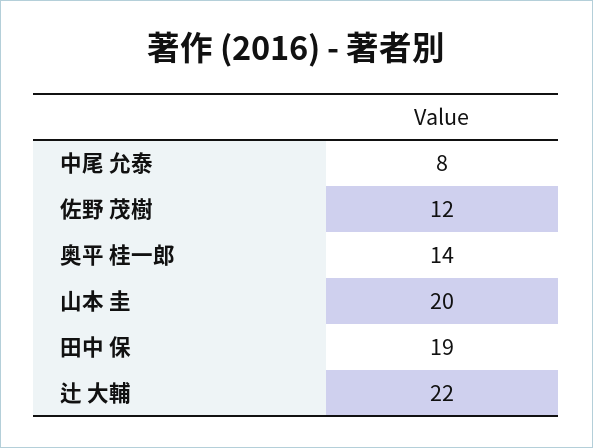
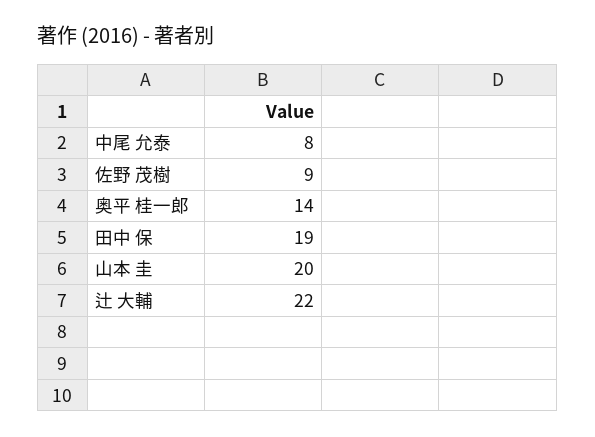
  {
    "中尾 允泰": 8,
-   "佐野 茂樹": 12,
+   "佐野 茂樹": 9,
    "奥平 桂一郎": 14,
    "山本 圭": 20,
    "田中 保": 19,
    "辻 大輔": 22
  }

